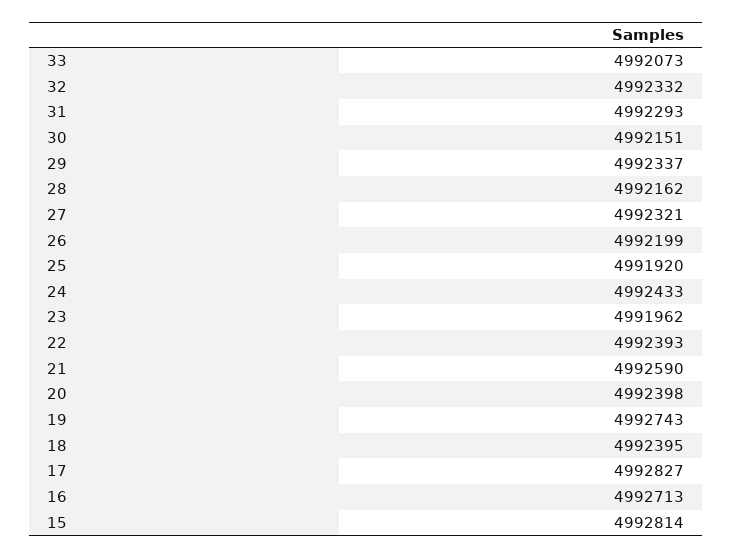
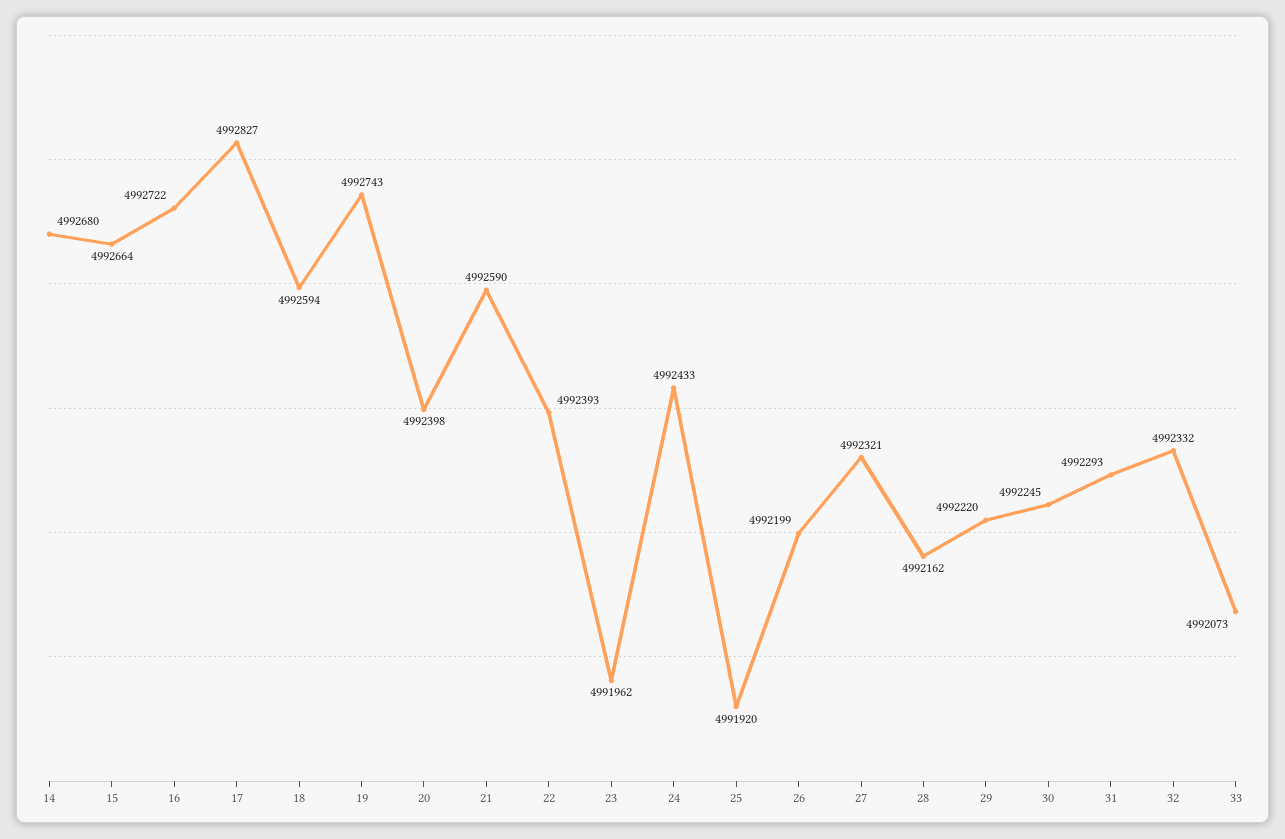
  {
    "33": 4992073,
    "32": 4992332,
    "31": 4992293,
-   "30": 4992151,
+   "30": 4992245,
-   "29": 4992337,
+   "29": 4992220,
    "28": 4992162,
    "27": 4992321,
    "26": 4992199,
    "25": 4991920,
    "24": 4992433,
    "23": 4991962,
    "22": 4992393,
    "21": 4992590,
    "20": 4992398,
    "19": 4992743,
-   "18": 4992395,
+   "18": 4992594,
    "17": 4992827,
-   "16": 4992713,
+   "16": 4992722,
-   "15": 4992814
+   "15": 4992664,
+   "14": 4992680
  }

